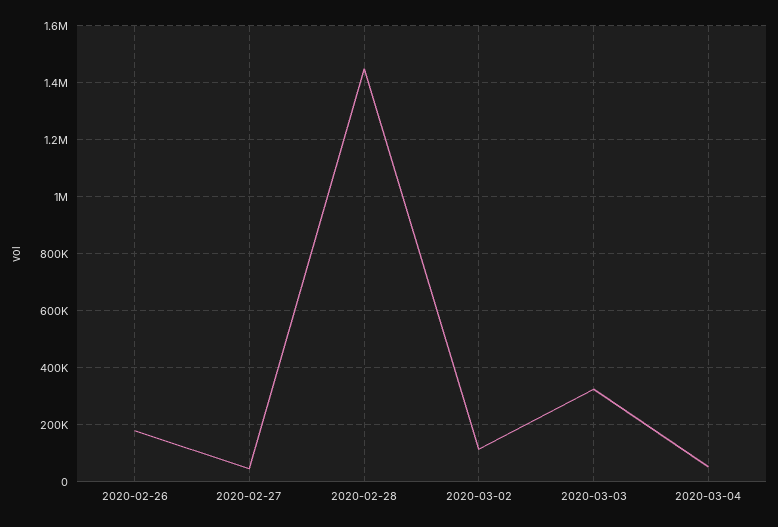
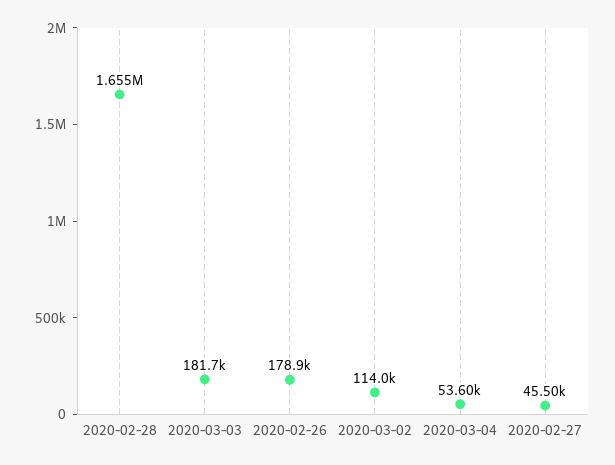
  {
    "2020-02-26": 178900,
    "2020-02-27": 45500,
-   "2020-02-28": 1450000,
+   "2020-02-28": 1655000,
    "2020-03-02": 114000,
-   "2020-03-03": 325000,
+   "2020-03-03": 181700,
    "2020-03-04": 53600
  }

